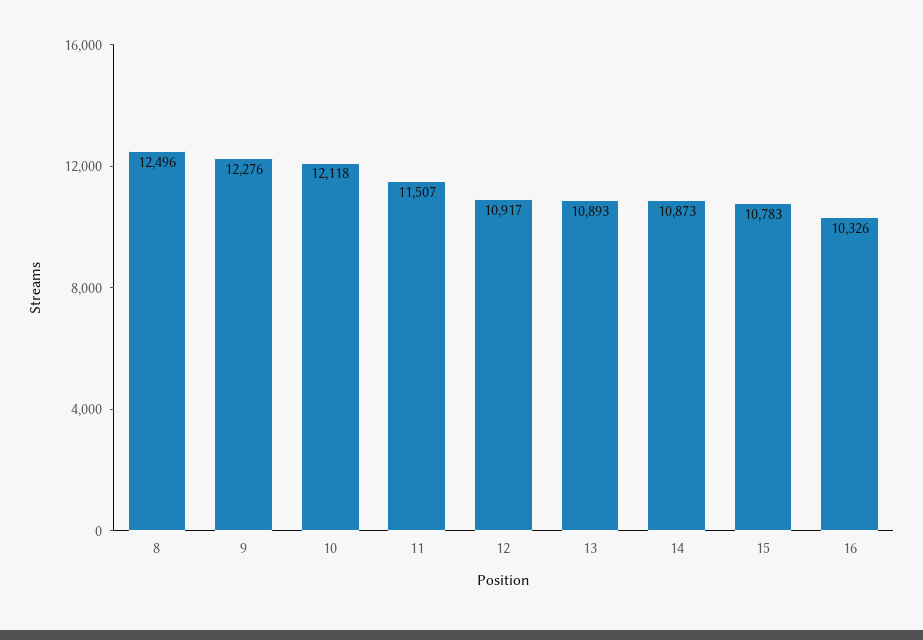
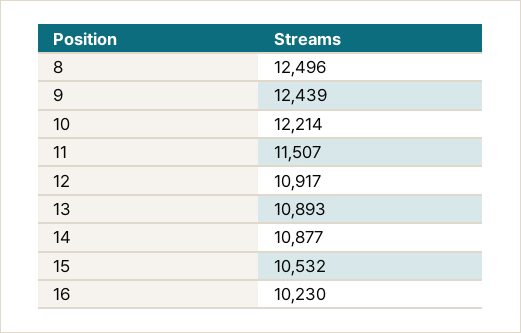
  {
    "8": 12496,
-   "9": 12276,
+   "9": 12439,
-   "10": 12118,
+   "10": 12214,
    "11": 11507,
    "12": 10917,
    "13": 10893,
-   "14": 10873,
+   "14": 10877,
-   "15": 10783,
+   "15": 10532,
-   "16": 10326
+   "16": 10230
  }

